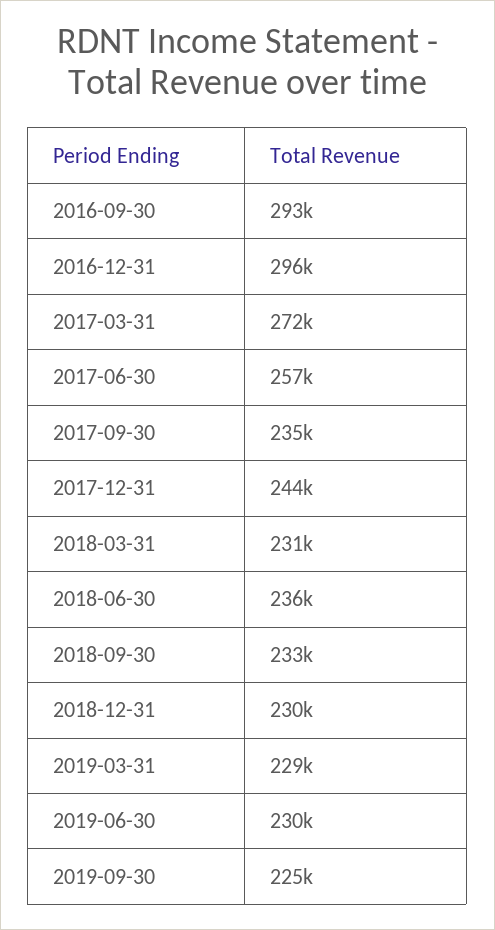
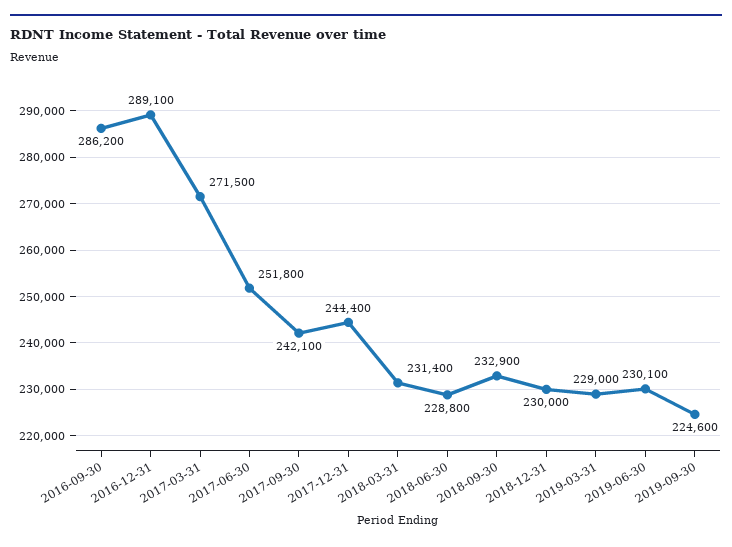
  {
-   "2016-09-30": 293000,
+   "2016-09-30": 286200,
-   "2016-12-31": 296000,
+   "2016-12-31": 289100,
    "2017-03-31": 271500,
-   "2017-06-30": 257000,
+   "2017-06-30": 251800,
-   "2017-09-30": 235000,
+   "2017-09-30": 242100,
    "2017-12-31": 244400,
    "2018-03-31": 231400,
-   "2018-06-30": 236000,
+   "2018-06-30": 228800,
    "2018-09-30": 232900,
    "2018-12-31": 230000,
    "2019-03-31": 229000,
    "2019-06-30": 230100,
    "2019-09-30": 224600
  }

